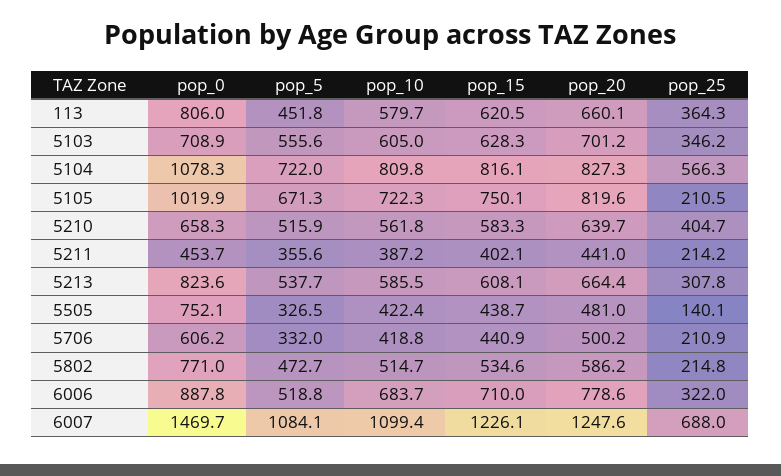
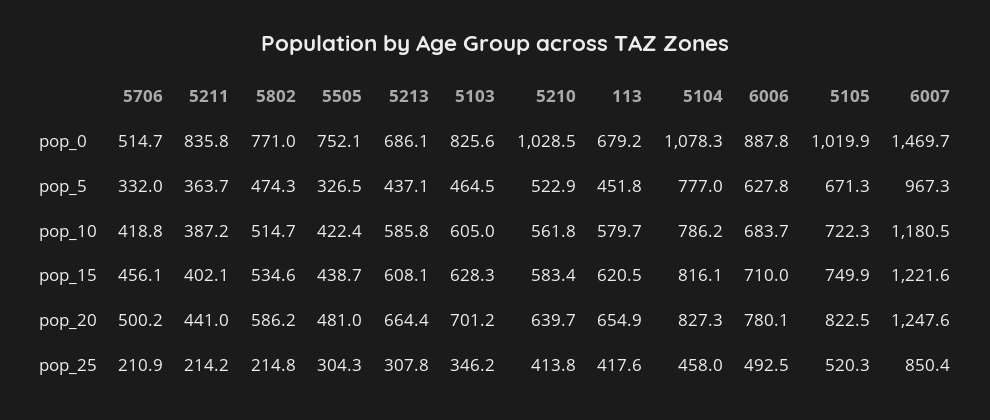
  {
    "pop_0": {
-     "113": 806,
+     "113": 679.2,
-     "5103": 708.9,
+     "5103": 825.6,
      "5104": 1078.3,
      "5105": 1019.9,
-     "5210": 658.3,
+     "5210": 1028.5,
-     "5211": 453.7,
+     "5211": 835.8,
-     "5213": 823.6,
+     "5213": 686.1,
      "5505": 752.1,
-     "5706": 606.2,
+     "5706": 514.7,
      "5802": 771,
      "6006": 887.8,
      "6007": 1469.7
    },
    "pop_5": {
      "113": 451.8,
-     "5103": 555.6,
+     "5103": 464.5,
-     "5104": 722,
+     "5104": 777,
      "5105": 671.3,
-     "5210": 515.9,
+     "5210": 522.9,
-     "5211": 355.6,
+     "5211": 363.7,
-     "5213": 537.7,
+     "5213": 437.1,
      "5505": 326.5,
      "5706": 332,
-     "5802": 472.7,
+     "5802": 474.3,
-     "6006": 518.8,
+     "6006": 627.8,
-     "6007": 1084.1
+     "6007": 967.3
    },
    "pop_10": {
      "113": 579.7,
      "5103": 605,
-     "5104": 809.8,
+     "5104": 786.2,
      "5105": 722.3,
      "5210": 561.8,
      "5211": 387.2,
-     "5213": 585.5,
+     "5213": 585.8,
      "5505": 422.4,
      "5706": 418.8,
      "5802": 514.7,
      "6006": 683.7,
-     "6007": 1099.4
+     "6007": 1180.5
    },
    "pop_15": {
      "113": 620.5,
      "5103": 628.3,
      "5104": 816.1,
-     "5105": 750.1,
+     "5105": 749.9,
-     "5210": 583.3,
+     "5210": 583.4,
      "5211": 402.1,
      "5213": 608.1,
      "5505": 438.7,
-     "5706": 440.9,
+     "5706": 456.1,
      "5802": 534.6,
      "6006": 710,
-     "6007": 1226.1
+     "6007": 1221.6
    },
    "pop_20": {
-     "113": 660.1,
+     "113": 654.9,
      "5103": 701.2,
      "5104": 827.3,
-     "5105": 819.6,
+     "5105": 822.5,
      "5210": 639.7,
      "5211": 441,
      "5213": 664.4,
      "5505": 481,
      "5706": 500.2,
      "5802": 586.2,
-     "6006": 778.6,
+     "6006": 780.1,
      "6007": 1247.6
    },
    "pop_25": {
-     "113": 364.3,
+     "113": 417.6,
      "5103": 346.2,
-     "5104": 566.3,
+     "5104": 458,
-     "5105": 210.5,
+     "5105": 520.3,
-     "5210": 404.7,
+     "5210": 413.8,
      "5211": 214.2,
      "5213": 307.8,
-     "5505": 140.1,
+     "5505": 304.3,
      "5706": 210.9,
      "5802": 214.8,
-     "6006": 322,
+     "6006": 492.5,
-     "6007": 688
+     "6007": 850.4
    }
  }

